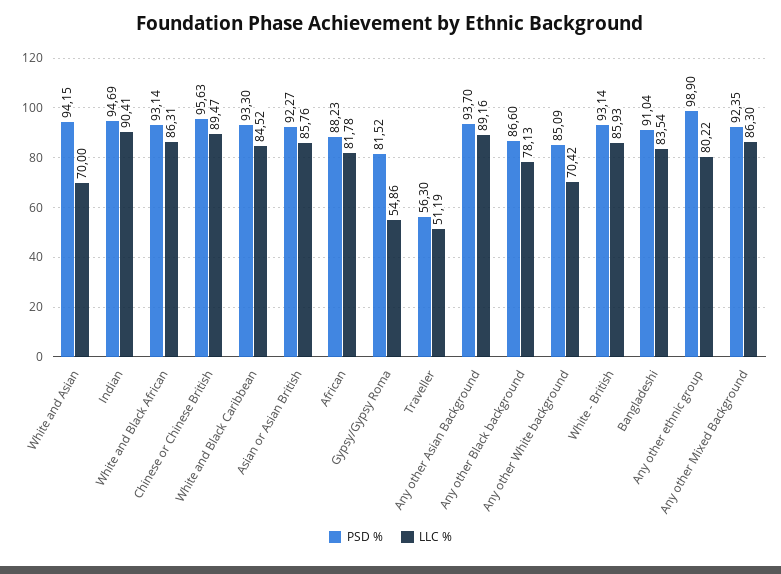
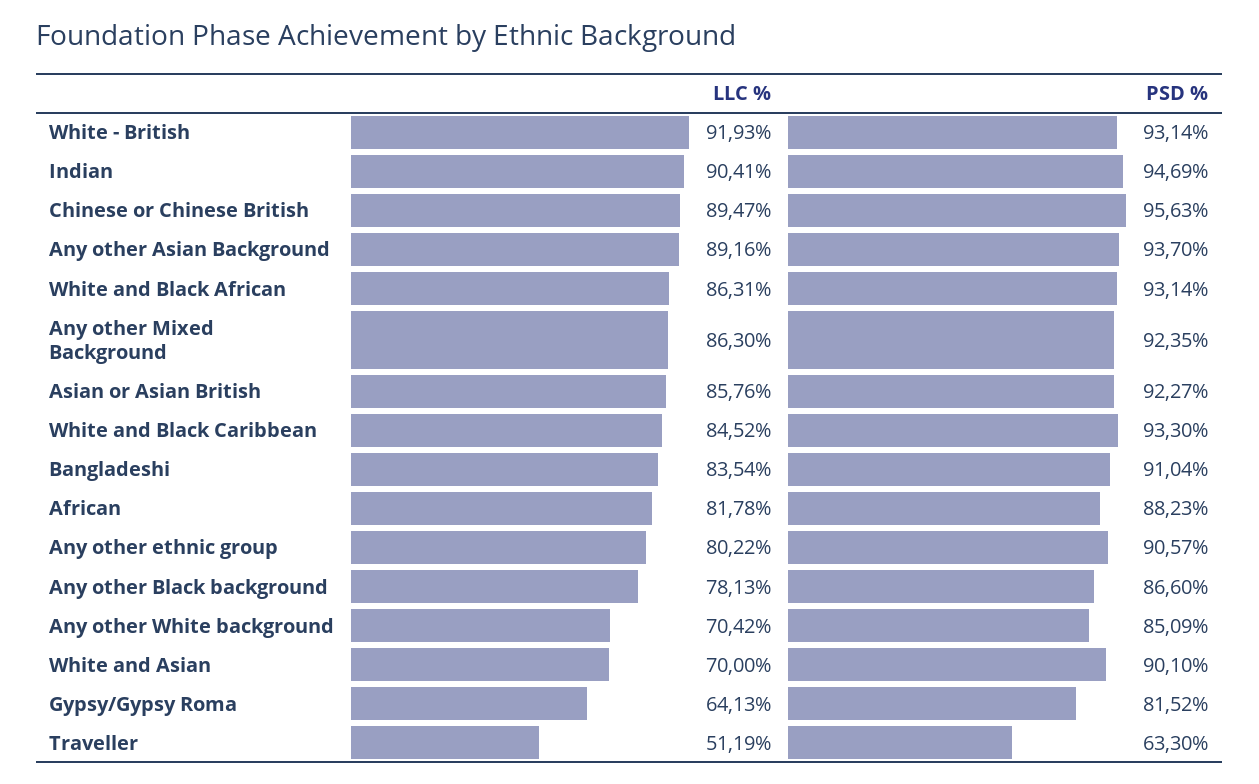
  {
    "PSD %": {
-     "White and Asian": 94.15,
+     "White and Asian": 90.1,
      "Indian": 94.69,
      "White and Black African": 93.14,
      "Chinese or Chinese British": 95.63,
      "White and Black Caribbean": 93.3,
      "Asian or Asian British": 92.27,
      "African": 88.23,
      "Gypsy/Gypsy Roma": 81.52,
-     "Traveller": 56.3,
+     "Traveller": 63.3,
      "Any other Asian Background": 93.7,
      "Any other Black background": 86.6,
      "Any other White background": 85.09,
      "White - British": 93.14,
      "Bangladeshi": 91.04,
-     "Any other ethnic group": 98.9,
+     "Any other ethnic group": 90.57,
      "Any other Mixed Background": 92.35
    },
    "LLC %": {
      "White and Asian": 70,
      "Indian": 90.41,
      "White and Black African": 86.31,
      "Chinese or Chinese British": 89.47,
      "White and Black Caribbean": 84.52,
      "Asian or Asian British": 85.76,
      "African": 81.78,
-     "Gypsy/Gypsy Roma": 54.86,
+     "Gypsy/Gypsy Roma": 64.13,
      "Traveller": 51.19,
      "Any other Asian Background": 89.16,
      "Any other Black background": 78.13,
      "Any other White background": 70.42,
-     "White - British": 85.93,
+     "White - British": 91.93,
      "Bangladeshi": 83.54,
      "Any other ethnic group": 80.22,
      "Any other Mixed Background": 86.3
    }
  }

